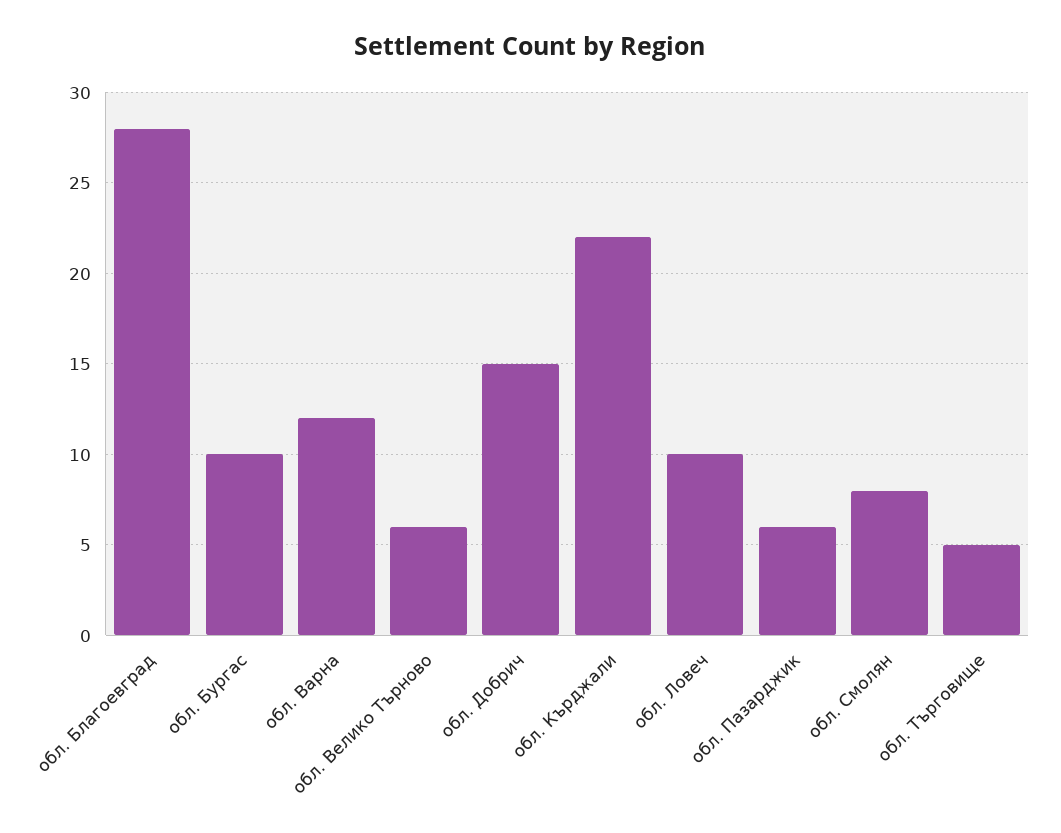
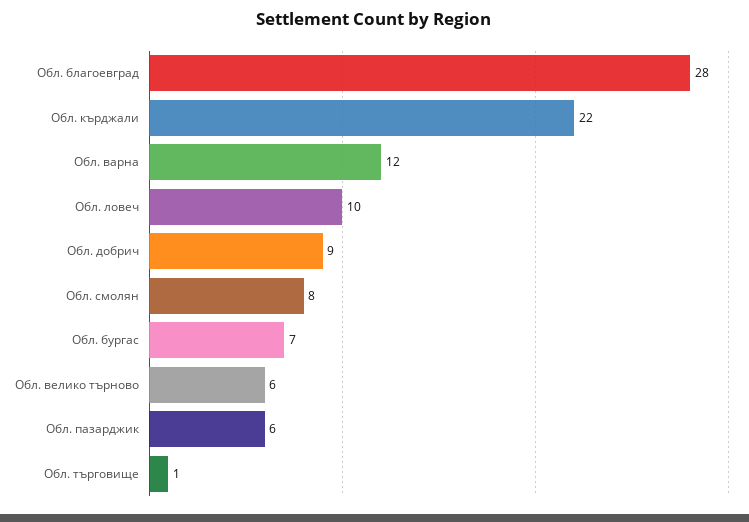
  {
    "обл. Благоевград": 28,
-   "обл. Бургас": 10,
+   "обл. Бургас": 7,
    "обл. Варна": 12,
    "обл. Велико Търново": 6,
-   "обл. Добрич": 15,
+   "обл. Добрич": 9,
    "обл. Кърджали": 22,
    "обл. Ловеч": 10,
    "обл. Пазарджик": 6,
    "обл. Смолян": 8,
-   "обл. Търговище": 5
+   "обл. Търговище": 1
  }

